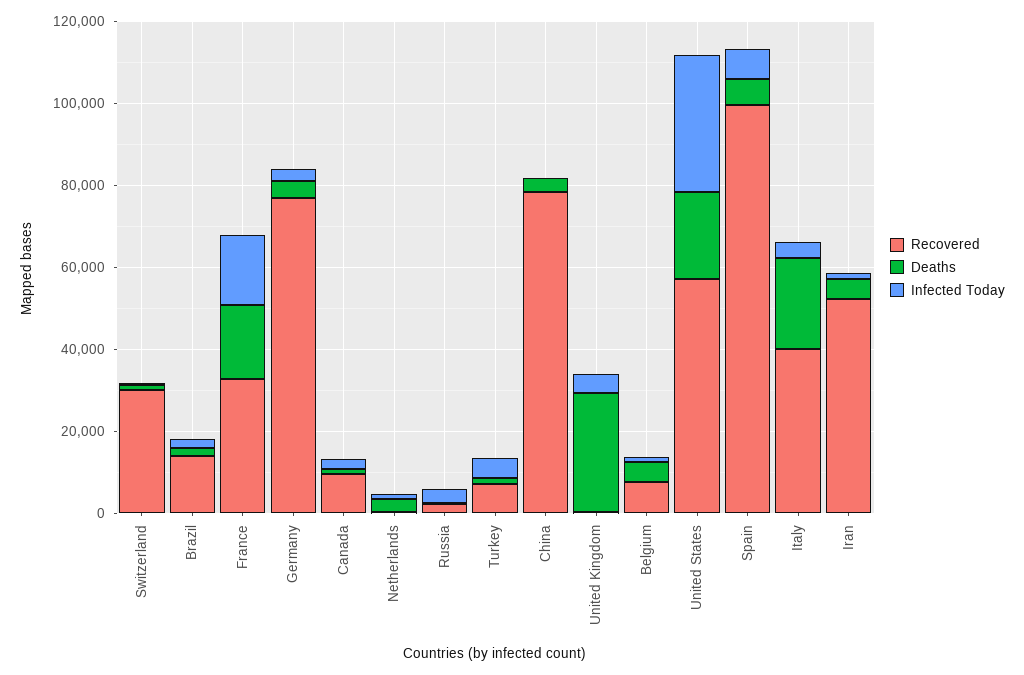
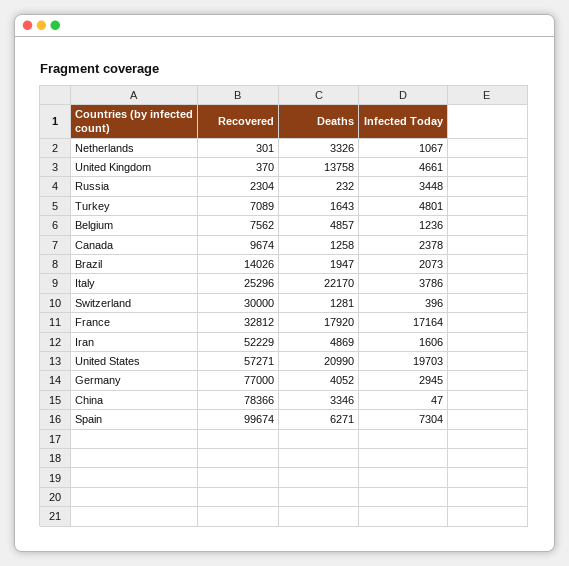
  {
    "Recovered": {
      "Switzerland": 30000,
      "Brazil": 14026,
      "France": 32812,
      "Germany": 77000,
      "Canada": 9674,
      "Netherlands": 301,
      "Russia": 2304,
      "Turkey": 7089,
      "China": 78366,
      "United Kingdom": 370,
      "Belgium": 7562,
      "United States": 57271,
      "Spain": 99674,
-     "Italy": 40000,
+     "Italy": 25296,
      "Iran": 52229
    },
    "Deaths": {
      "Switzerland": 1281,
      "Brazil": 1947,
      "France": 17920,
      "Germany": 4052,
      "Canada": 1258,
      "Netherlands": 3326,
      "Russia": 232,
      "Turkey": 1643,
      "China": 3346,
-     "United Kingdom": 30000,
+     "United Kingdom": 13758,
      "Belgium": 4857,
      "United States": 20990,
      "Spain": 6271,
      "Italy": 22170,
      "Iran": 4869
    },
    "Infected Today": {
      "Switzerland": 396,
      "Brazil": 2073,
      "France": 17164,
      "Germany": 2945,
      "Canada": 2378,
      "Netherlands": 1067,
      "Russia": 3448,
      "Turkey": 4801,
      "China": 47,
      "United Kingdom": 4661,
      "Belgium": 1236,
-     "United States": 35000,
+     "United States": 19703,
      "Spain": 7304,
      "Italy": 3786,
      "Iran": 1606
    }
  }

